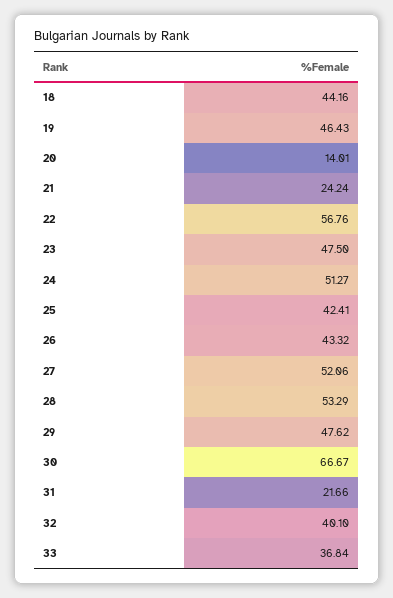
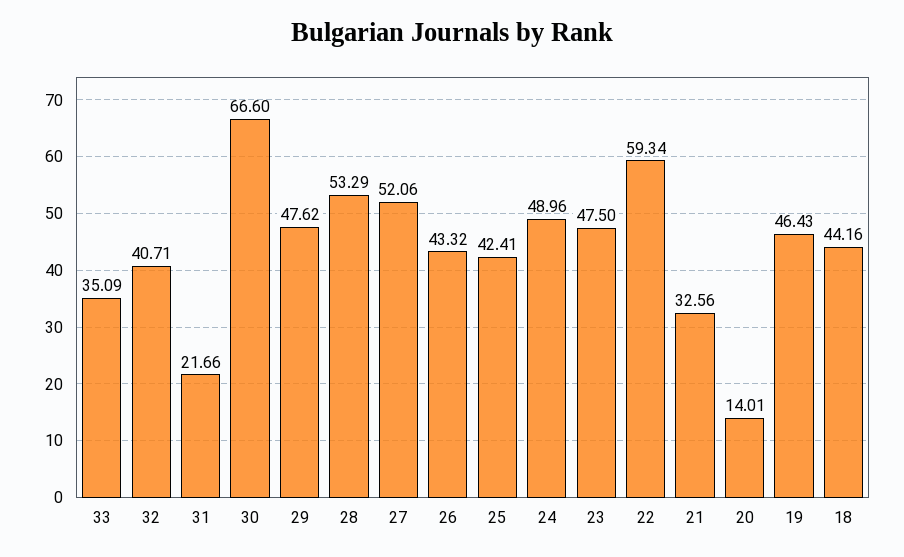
  {
    "18": 44.16,
    "19": 46.43,
    "20": 14.01,
-   "21": 24.24,
+   "21": 32.56,
-   "22": 56.76,
+   "22": 59.34,
    "23": 47.5,
-   "24": 51.27,
+   "24": 48.96,
    "25": 42.41,
    "26": 43.32,
    "27": 52.06,
    "28": 53.29,
    "29": 47.62,
-   "30": 66.67,
+   "30": 66.6,
    "31": 21.66,
-   "32": 40.1,
+   "32": 40.71,
-   "33": 36.84
+   "33": 35.09
  }

